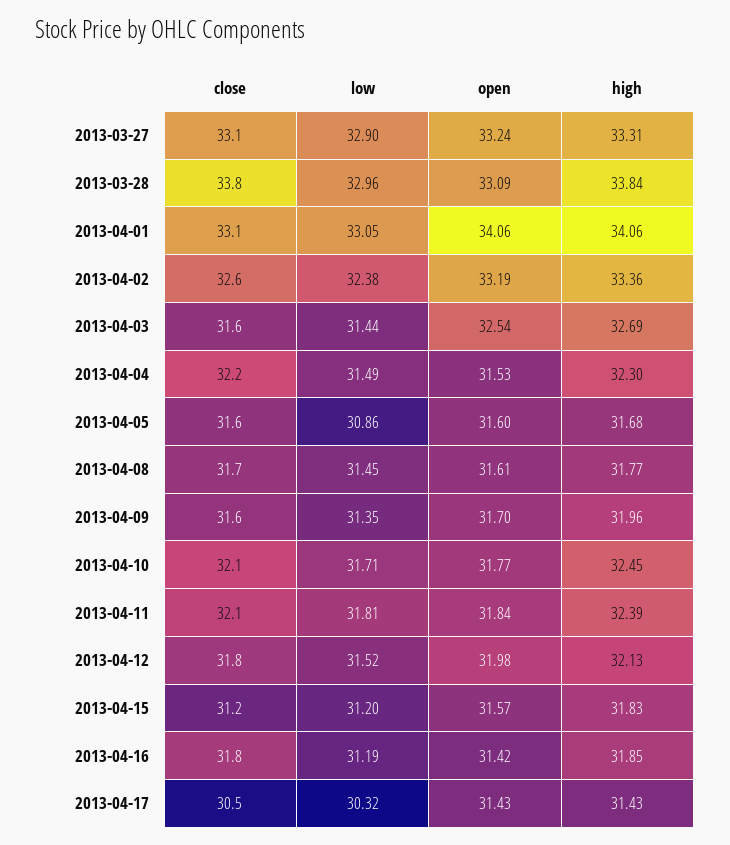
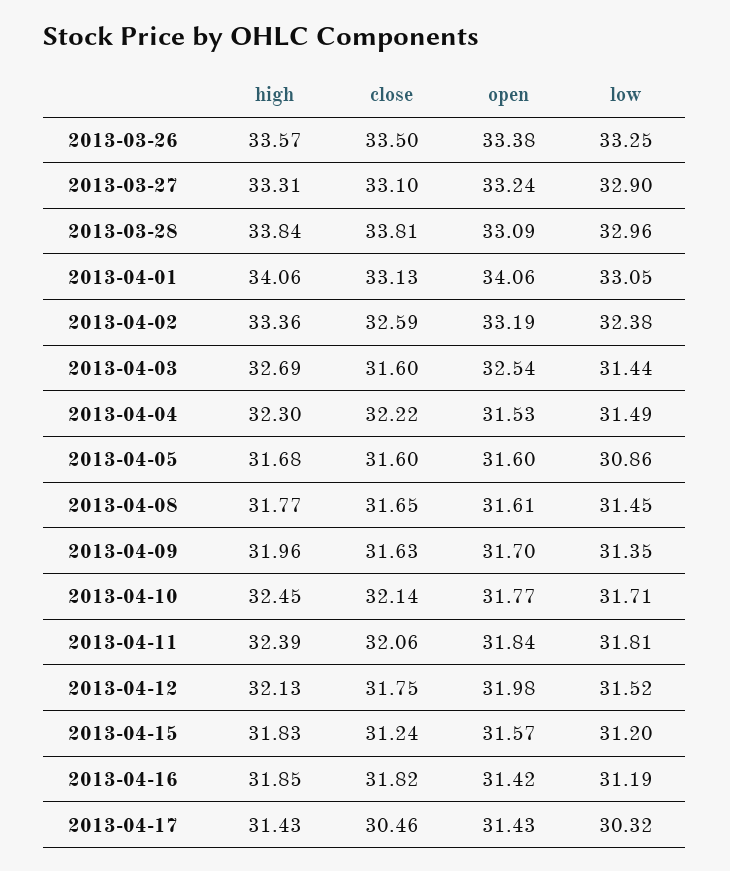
  {
    "close": {
      "2013-03-27": 33.1,
      "2013-03-28": 33.81,
      "2013-04-01": 33.13,
      "2013-04-02": 32.59,
      "2013-04-03": 31.6,
      "2013-04-04": 32.22,
      "2013-04-05": 31.6,
      "2013-04-08": 31.65,
      "2013-04-09": 31.63,
      "2013-04-10": 32.14,
      "2013-04-11": 32.06,
      "2013-04-12": 31.75,
      "2013-04-15": 31.24,
      "2013-04-16": 31.82,
-     "2013-04-17": 30.46
+     "2013-04-17": 30.46,
+     "2013-03-26": 33.5
    },
    "low": {
      "2013-03-27": 32.9,
      "2013-03-28": 32.96,
      "2013-04-01": 33.05,
      "2013-04-02": 32.38,
      "2013-04-03": 31.44,
      "2013-04-04": 31.49,
      "2013-04-05": 30.86,
      "2013-04-08": 31.45,
      "2013-04-09": 31.35,
      "2013-04-10": 31.71,
      "2013-04-11": 31.81,
      "2013-04-12": 31.52,
      "2013-04-15": 31.2,
      "2013-04-16": 31.19,
-     "2013-04-17": 30.32
+     "2013-04-17": 30.32,
+     "2013-03-26": 33.25
    },
    "open": {
      "2013-03-27": 33.24,
      "2013-03-28": 33.09,
      "2013-04-01": 34.06,
      "2013-04-02": 33.19,
      "2013-04-03": 32.54,
      "2013-04-04": 31.53,
      "2013-04-05": 31.6,
      "2013-04-08": 31.61,
      "2013-04-09": 31.7,
      "2013-04-10": 31.77,
      "2013-04-11": 31.84,
      "2013-04-12": 31.98,
      "2013-04-15": 31.57,
      "2013-04-16": 31.42,
-     "2013-04-17": 31.43
+     "2013-04-17": 31.43,
+     "2013-03-26": 33.38
    },
    "high": {
      "2013-03-27": 33.31,
      "2013-03-28": 33.84,
      "2013-04-01": 34.06,
      "2013-04-02": 33.36,
      "2013-04-03": 32.69,
      "2013-04-04": 32.3,
      "2013-04-05": 31.68,
      "2013-04-08": 31.77,
      "2013-04-09": 31.96,
      "2013-04-10": 32.45,
      "2013-04-11": 32.39,
      "2013-04-12": 32.13,
      "2013-04-15": 31.83,
      "2013-04-16": 31.85,
-     "2013-04-17": 31.43
+     "2013-04-17": 31.43,
+     "2013-03-26": 33.57
    }
  }

